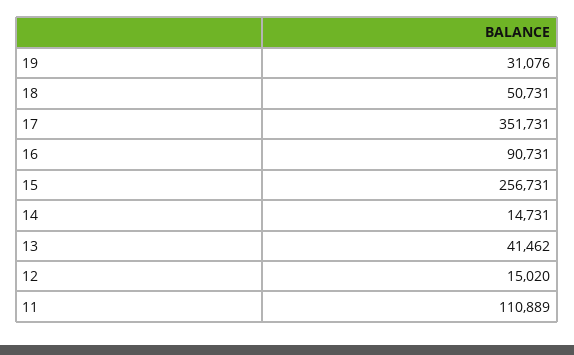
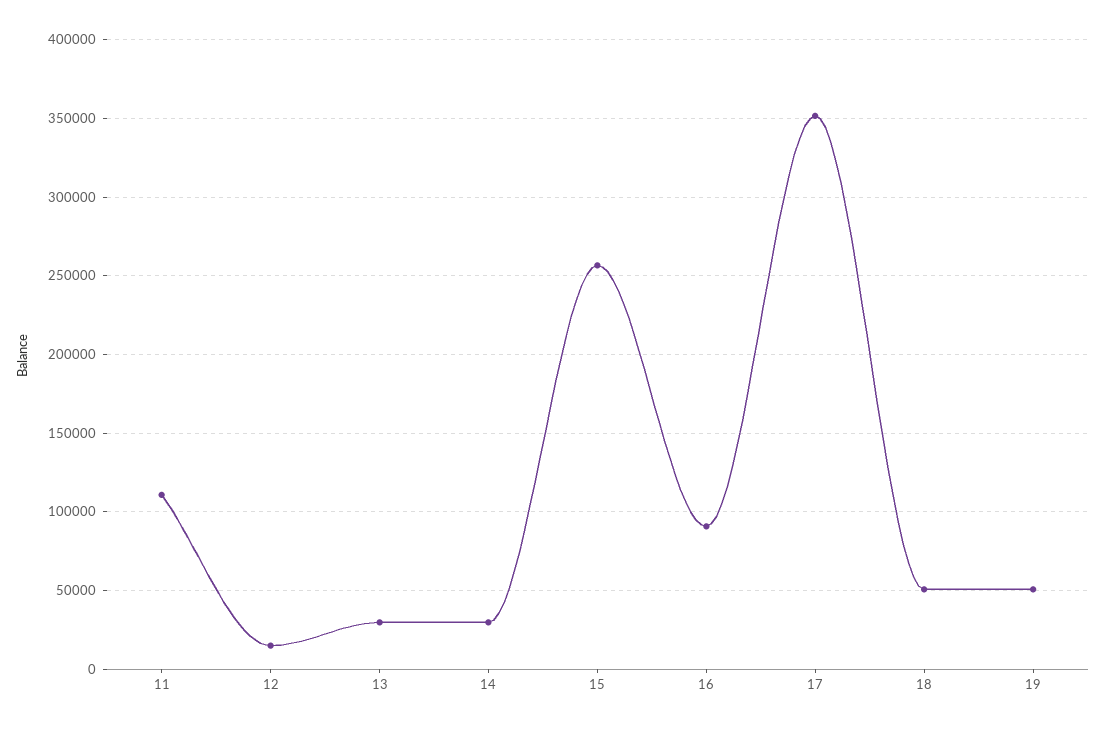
  {
-   "19": 31076,
+   "19": 50000,
    "18": 50731,
    "17": 351731,
    "16": 90731,
    "15": 256731,
-   "14": 14731,
+   "14": 30000,
-   "13": 41462,
+   "13": 30000,
    "12": 15020,
    "11": 110889
  }

